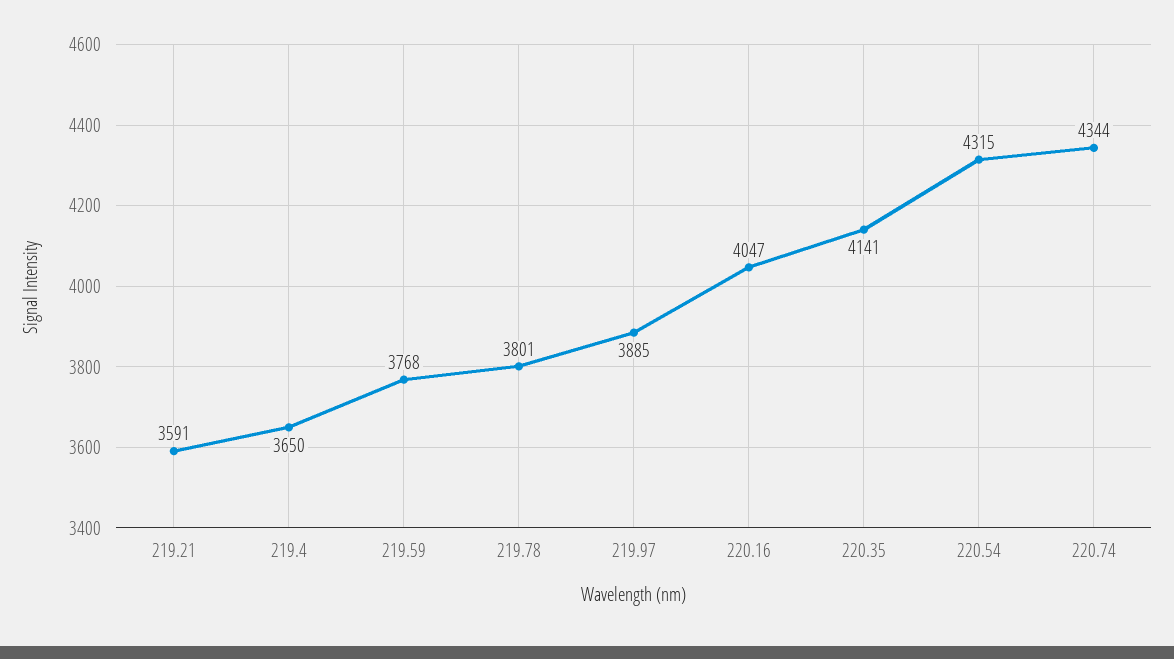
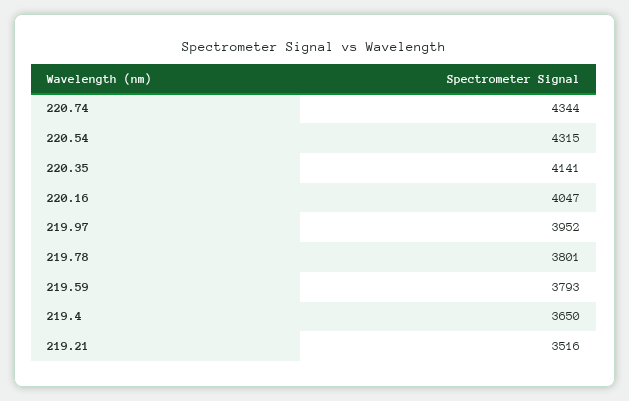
  {
-   "219.21": 3591,
+   "219.21": 3516,
    "219.4": 3650,
-   "219.59": 3768,
+   "219.59": 3793,
    "219.78": 3801,
-   "219.97": 3885,
+   "219.97": 3952,
    "220.16": 4047,
    "220.35": 4141,
    "220.54": 4315,
    "220.74": 4344
  }

